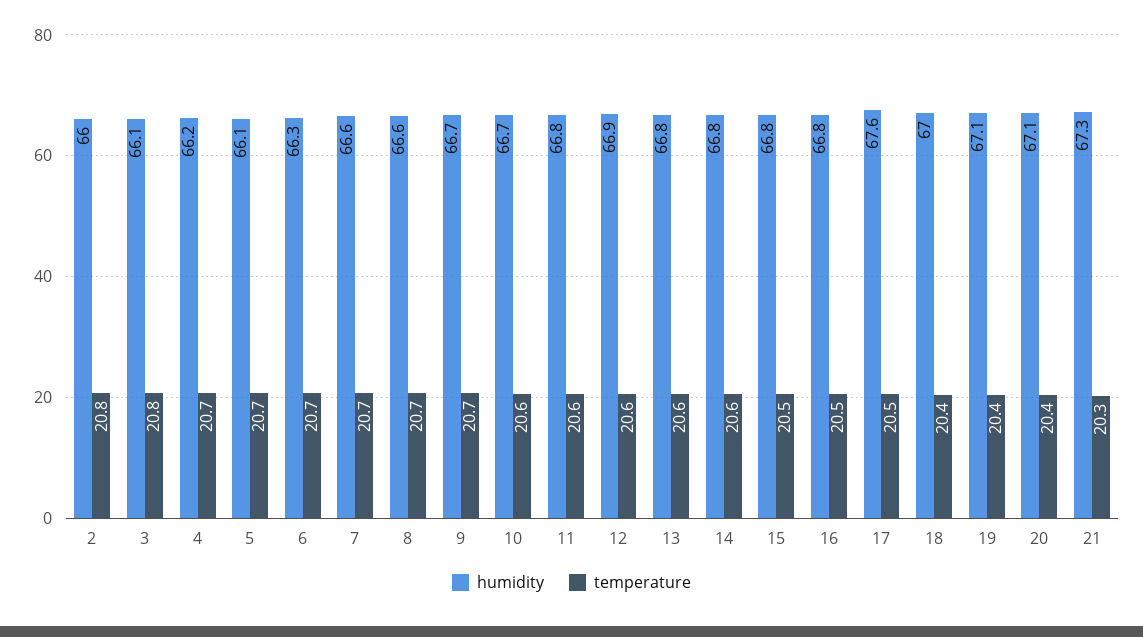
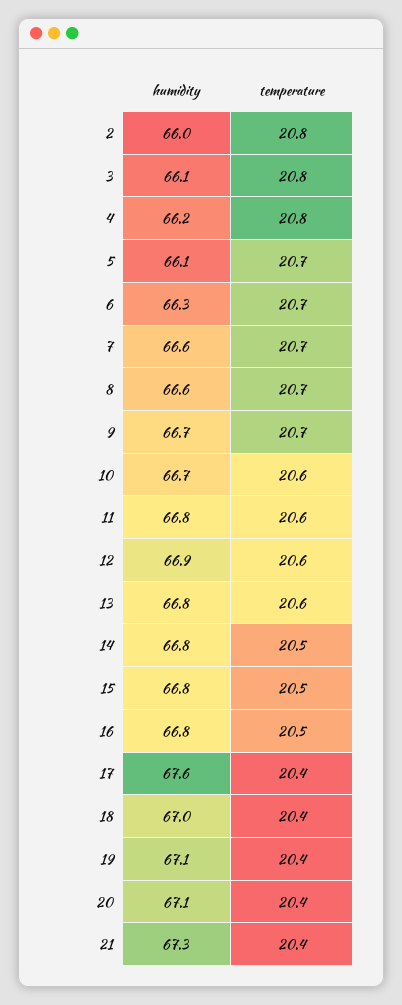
  {
    "humidity": {
      "2": 66,
      "3": 66.1,
      "4": 66.2,
      "5": 66.1,
      "6": 66.3,
      "7": 66.6,
      "8": 66.6,
      "9": 66.7,
      "10": 66.7,
      "11": 66.8,
      "12": 66.9,
      "13": 66.8,
      "14": 66.8,
      "15": 66.8,
      "16": 66.8,
      "17": 67.6,
      "18": 67,
      "19": 67.1,
      "20": 67.1,
      "21": 67.3
    },
    "temperature": {
      "2": 20.8,
      "3": 20.8,
-     "4": 20.7,
+     "4": 20.8,
      "5": 20.7,
      "6": 20.7,
      "7": 20.7,
      "8": 20.7,
      "9": 20.7,
      "10": 20.6,
      "11": 20.6,
      "12": 20.6,
      "13": 20.6,
-     "14": 20.6,
+     "14": 20.5,
      "15": 20.5,
      "16": 20.5,
-     "17": 20.5,
+     "17": 20.4,
      "18": 20.4,
      "19": 20.4,
      "20": 20.4,
-     "21": 20.3
+     "21": 20.4
    }
  }

